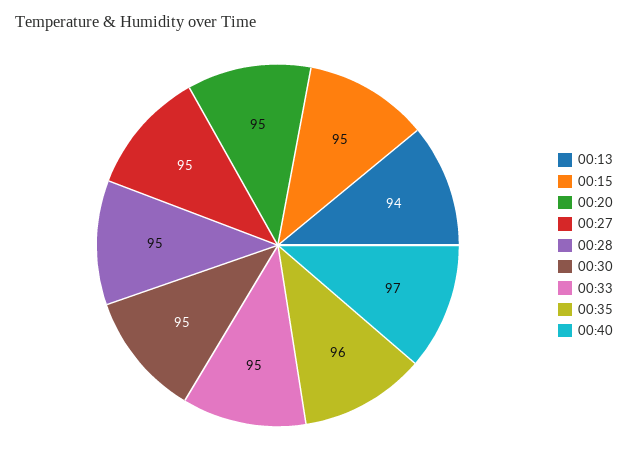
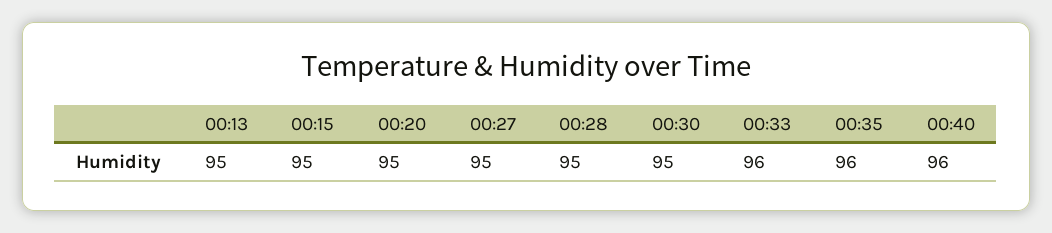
  {
-   "00:13": 94,
+   "00:13": 95,
    "00:15": 95,
    "00:20": 95,
    "00:27": 95,
    "00:28": 95,
    "00:30": 95,
-   "00:33": 95,
+   "00:33": 96,
    "00:35": 96,
-   "00:40": 97
+   "00:40": 96
  }

